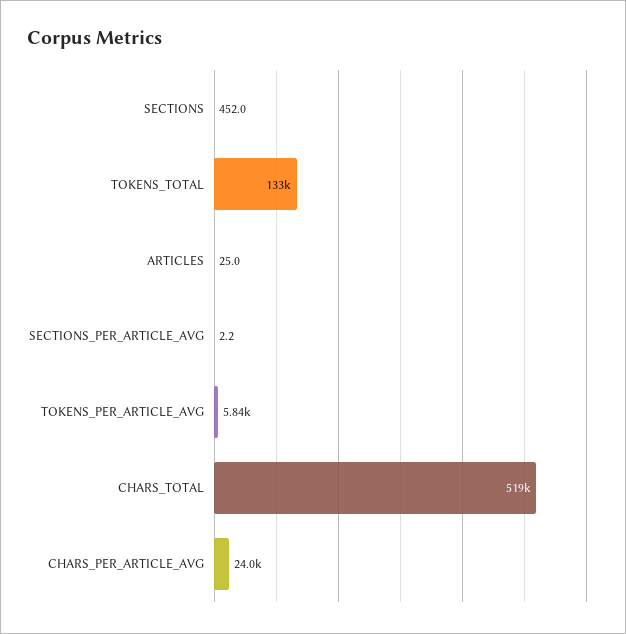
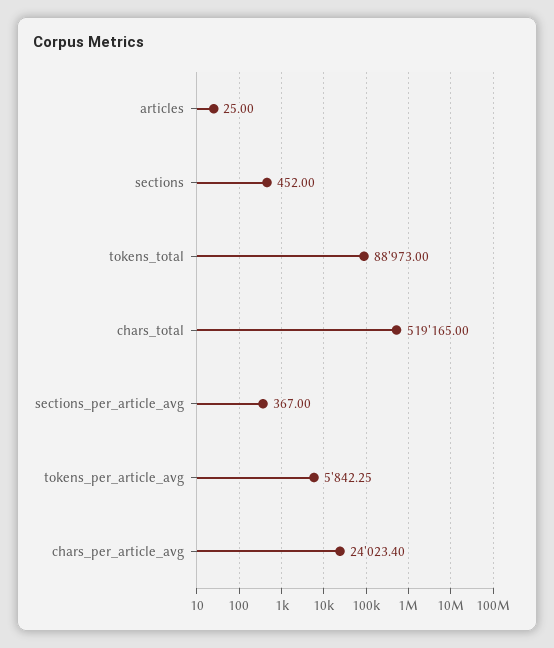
  {
    "SECTIONS": 452,
-   "TOKENS_TOTAL": 133000,
+   "TOKENS_TOTAL": 88973,
    "ARTICLES": 25,
-   "SECTIONS_PER_ARTICLE_AVG": 2.2,
+   "SECTIONS_PER_ARTICLE_AVG": 367,
    "TOKENS_PER_ARTICLE_AVG": 5842.25,
    "CHARS_TOTAL": 519165,
    "CHARS_PER_ARTICLE_AVG": 24023.4
  }

